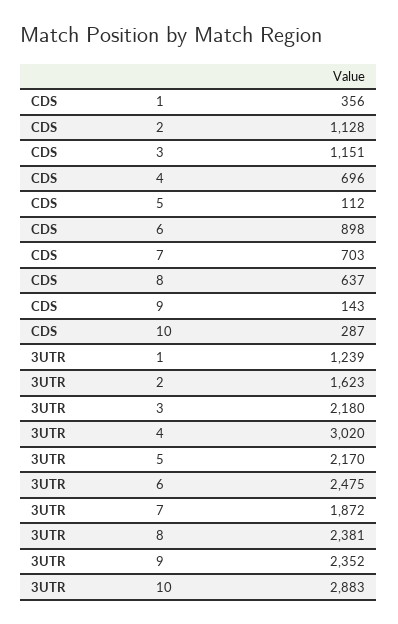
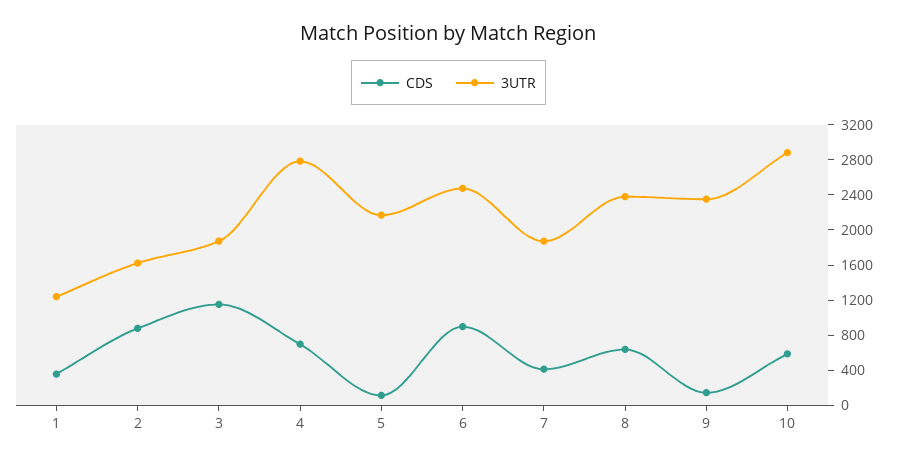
  {
    "CDS": {
      "1": 356,
-     "2": 1128,
+     "2": 900,
      "3": 1151,
      "4": 696,
      "5": 112,
      "6": 898,
-     "7": 703,
+     "7": 400,
      "8": 637,
      "9": 143,
-     "10": 287
+     "10": 600
    },
    "3UTR": {
      "1": 1239,
      "2": 1623,
-     "3": 2180,
+     "3": 1900,
-     "4": 3020,
+     "4": 2800,
      "5": 2170,
      "6": 2475,
      "7": 1872,
      "8": 2381,
      "9": 2352,
      "10": 2883
    }
  }

